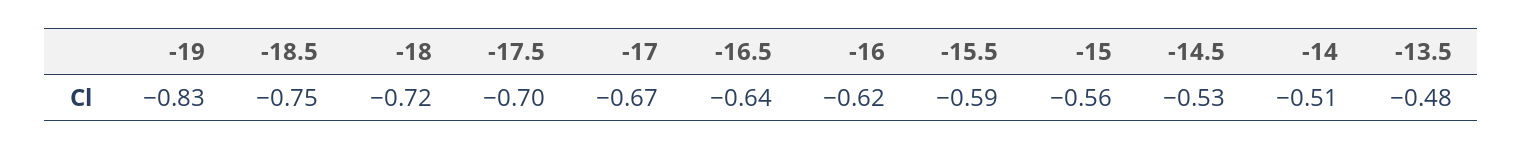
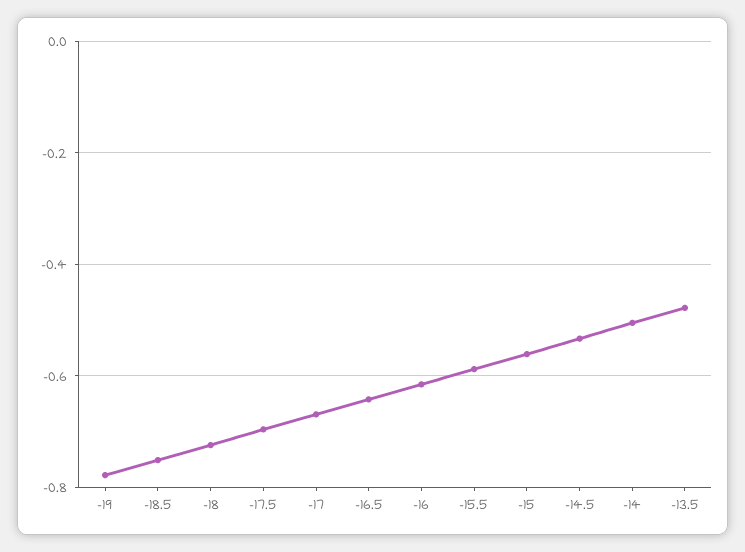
  {
-   "-19": -0.83,
+   "-19": -0.78,
    "-18.5": -0.75,
    "-18": -0.72,
    "-17.5": -0.7,
    "-17": -0.67,
    "-16.5": -0.64,
    "-16": -0.62,
    "-15.5": -0.59,
    "-15": -0.56,
    "-14.5": -0.53,
    "-14": -0.51,
    "-13.5": -0.48
  }

